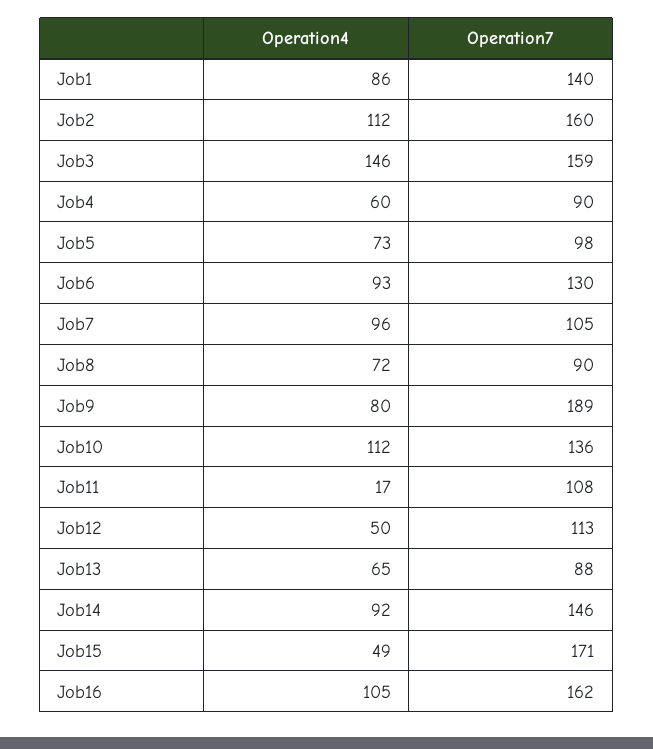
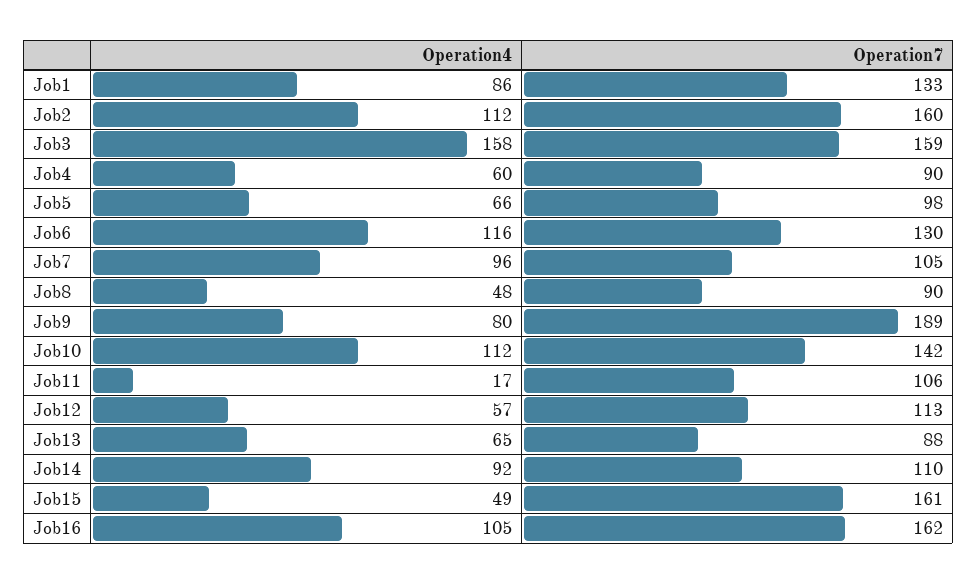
  {
    "Operation4": {
      "Job1": 86,
      "Job2": 112,
-     "Job3": 146,
+     "Job3": 158,
      "Job4": 60,
-     "Job5": 73,
+     "Job5": 66,
-     "Job6": 93,
+     "Job6": 116,
      "Job7": 96,
-     "Job8": 72,
+     "Job8": 48,
      "Job9": 80,
      "Job10": 112,
      "Job11": 17,
-     "Job12": 50,
+     "Job12": 57,
      "Job13": 65,
      "Job14": 92,
      "Job15": 49,
      "Job16": 105
    },
    "Operation7": {
-     "Job1": 140,
+     "Job1": 133,
      "Job2": 160,
      "Job3": 159,
      "Job4": 90,
      "Job5": 98,
      "Job6": 130,
      "Job7": 105,
      "Job8": 90,
      "Job9": 189,
-     "Job10": 136,
+     "Job10": 142,
-     "Job11": 108,
+     "Job11": 106,
      "Job12": 113,
      "Job13": 88,
-     "Job14": 146,
+     "Job14": 110,
-     "Job15": 171,
+     "Job15": 161,
      "Job16": 162
    }
  }

